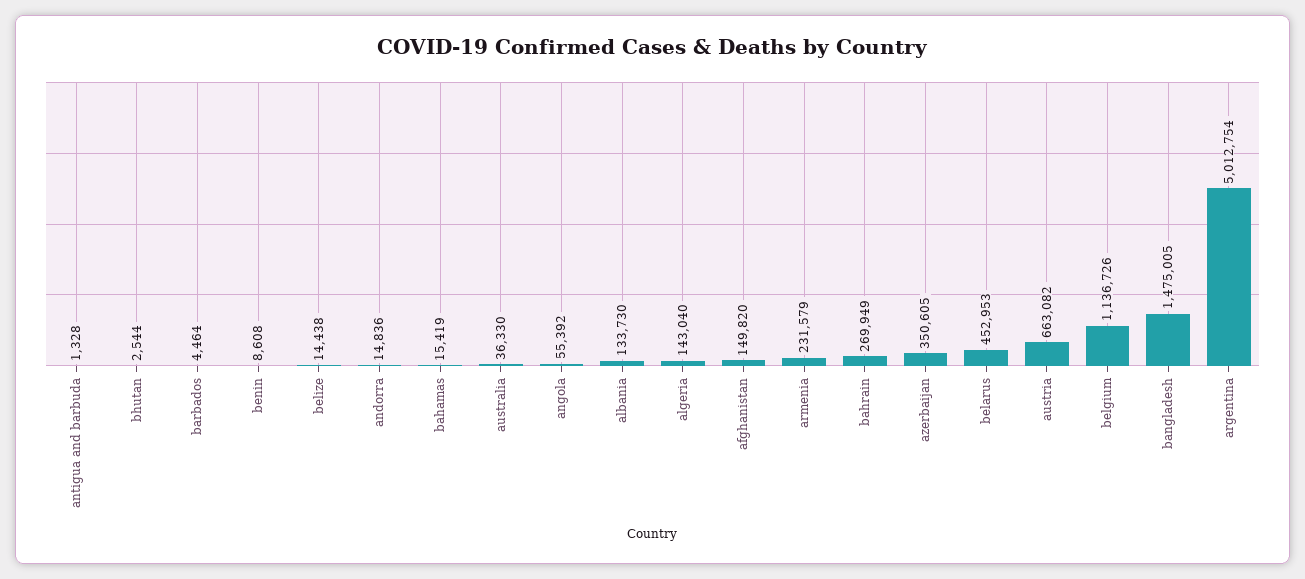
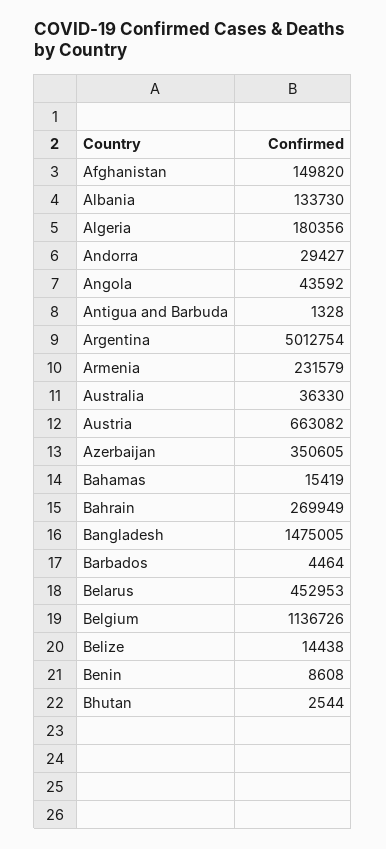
  {
    "antigua and barbuda": 1328,
    "bhutan": 2544,
    "barbados": 4464,
    "benin": 8608,
    "belize": 14438,
-   "andorra": 14836,
+   "andorra": 29427,
    "bahamas": 15419,
    "australia": 36330,
-   "angola": 55392,
+   "angola": 43592,
    "albania": 133730,
-   "algeria": 143040,
+   "algeria": 180356,
    "afghanistan": 149820,
    "armenia": 231579,
    "bahrain": 269949,
    "azerbaijan": 350605,
    "belarus": 452953,
    "austria": 663082,
    "belgium": 1136726,
    "bangladesh": 1475005,
    "argentina": 5012754
  }

